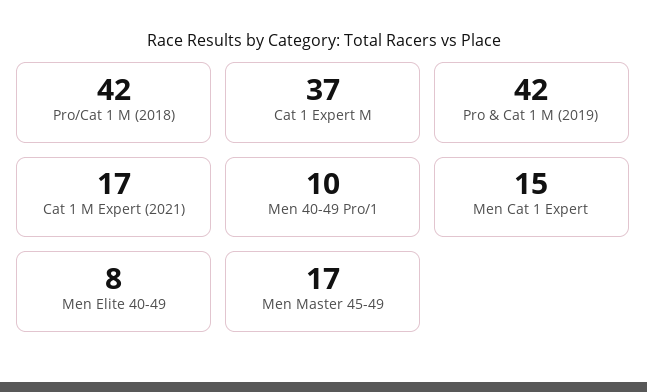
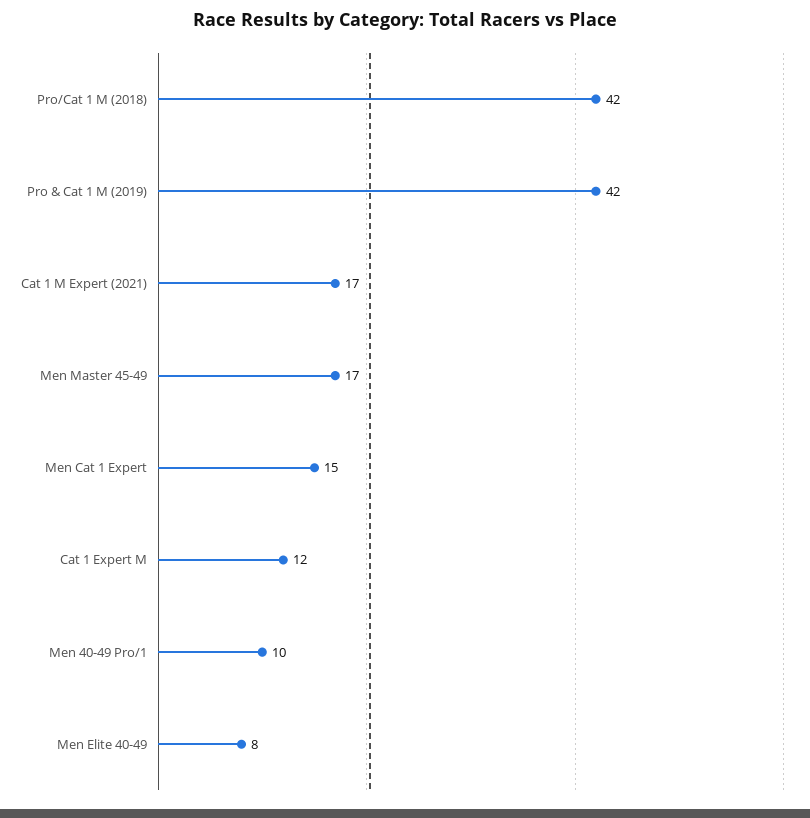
  {
    "Pro/Cat 1 M (2018)": 42,
-   "Cat 1 Expert M": 37,
+   "Cat 1 Expert M": 12,
    "Pro & Cat 1 M (2019)": 42,
    "Cat 1 M Expert (2021)": 17,
    "Men 40-49 Pro/1": 10,
    "Men Cat 1 Expert": 15,
    "Men Elite 40-49": 8,
    "Men Master 45-49": 17
  }

